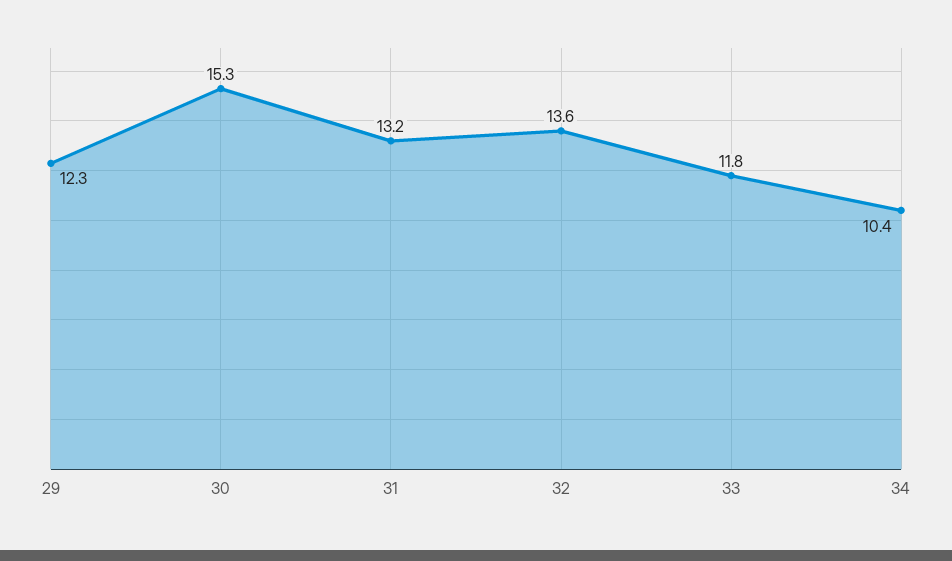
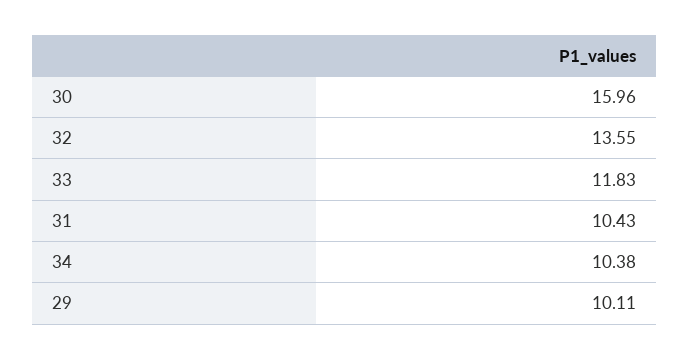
  {
-   "29": 12.3,
+   "29": 10.11,
-   "30": 15.3,
+   "30": 15.96,
-   "31": 13.2,
+   "31": 10.43,
    "32": 13.55,
    "33": 11.83,
    "34": 10.38
  }

